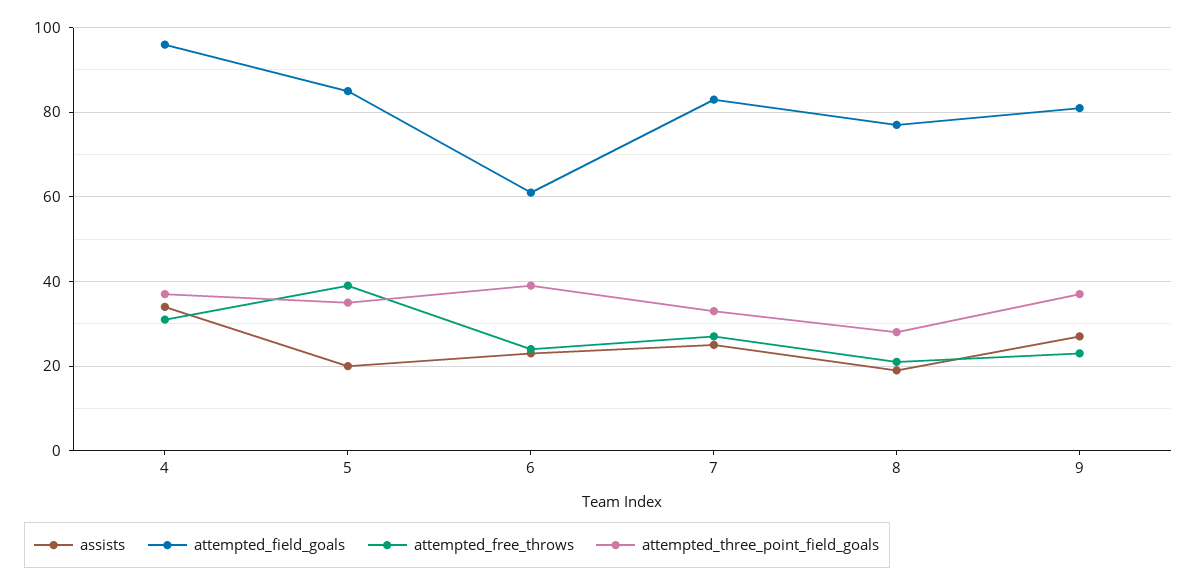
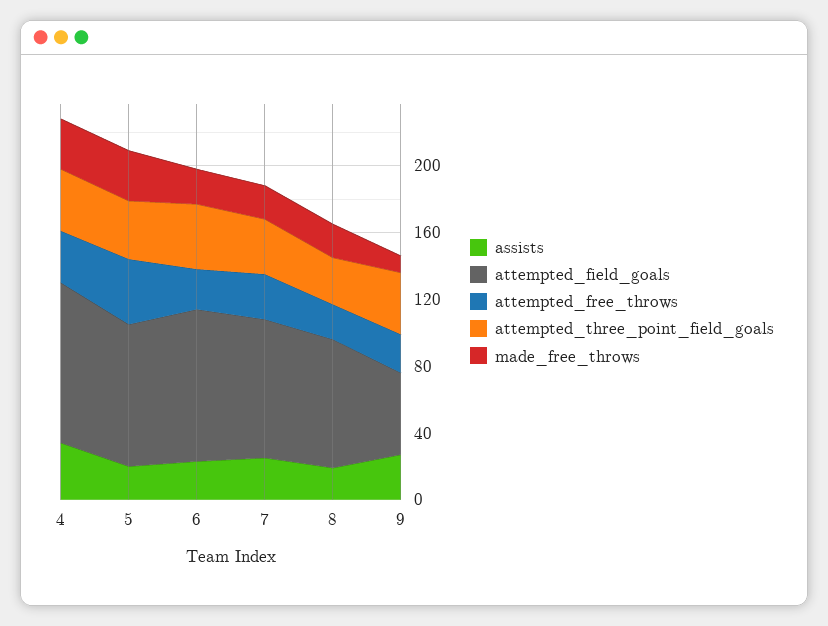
  {
    "assists": {
      "4": 35,
      "5": 20,
      "6": 25,
      "7": 25,
      "8": 20,
      "9": 25
    },
    "attempted_field_goals": {
      "4": 95,
      "5": 85,
-     "6": 60,
+     "6": 90,
      "7": 85,
      "8": 75,
-     "9": 80
+     "9": 50
    },
    "attempted_free_throws": {
      "4": 30,
      "5": 40,
      "6": 25,
      "7": 25,
      "8": 20,
      "9": 25
    },
    "attempted_three_point_field_goals": {
      "4": 35,
      "5": 35,
      "6": 40,
      "7": 35,
      "8": 30,
      "9": 35
-   }
+   },
+   "made_free_throws": {
+     "4": 30,
+     "5": 30,
+     "6": 20,
+     "7": 20,
+     "8": 20,
+     "9": 10
+   }
  }

